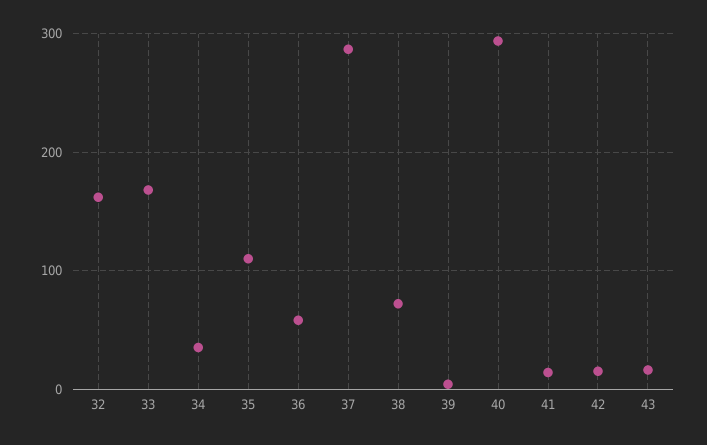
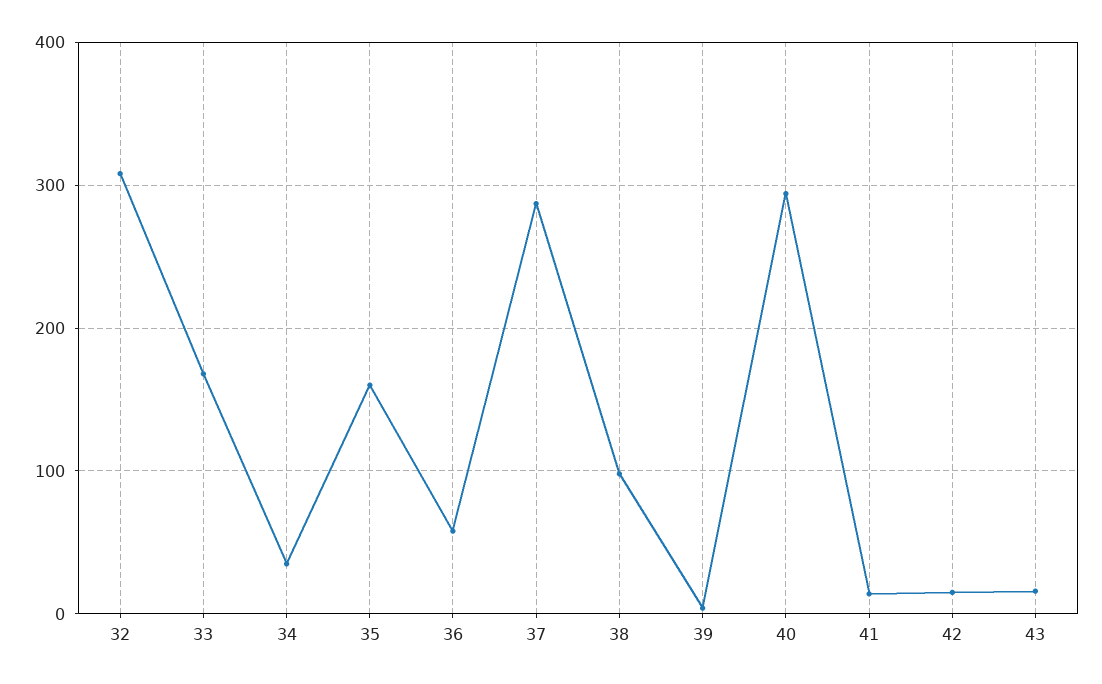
  {
-   "32": 160,
+   "32": 310,
    "33": 170,
    "34": 40,
-   "35": 110,
+   "35": 160,
    "36": 60,
    "37": 290,
-   "38": 70,
+   "38": 100,
    "39": 0,
    "40": 290,
    "41": 10,
    "42": 20,
    "43": 20
  }

